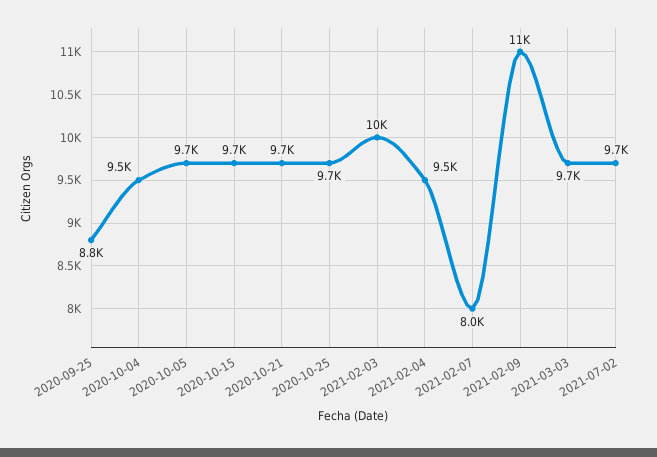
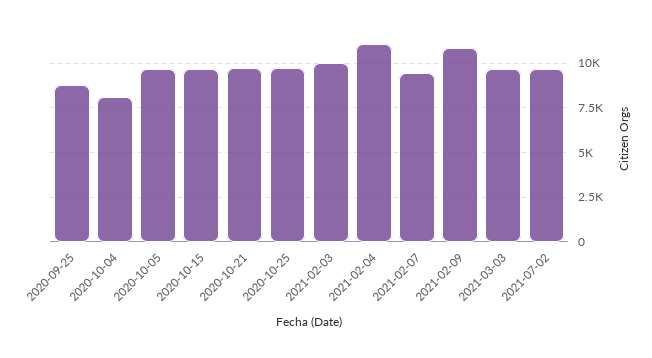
  {
    "2020-09-25": 8800,
-   "2020-10-04": 9500,
+   "2020-10-04": 8000,
    "2020-10-05": 9700,
    "2020-10-15": 9700,
    "2020-10-21": 9700,
    "2020-10-25": 9700,
    "2021-02-03": 10000,
-   "2021-02-04": 9500,
+   "2021-02-04": 11000,
-   "2021-02-07": 8000,
+   "2021-02-07": 9500,
    "2021-02-09": 11000,
    "2021-03-03": 9700,
    "2021-07-02": 9700
  }

